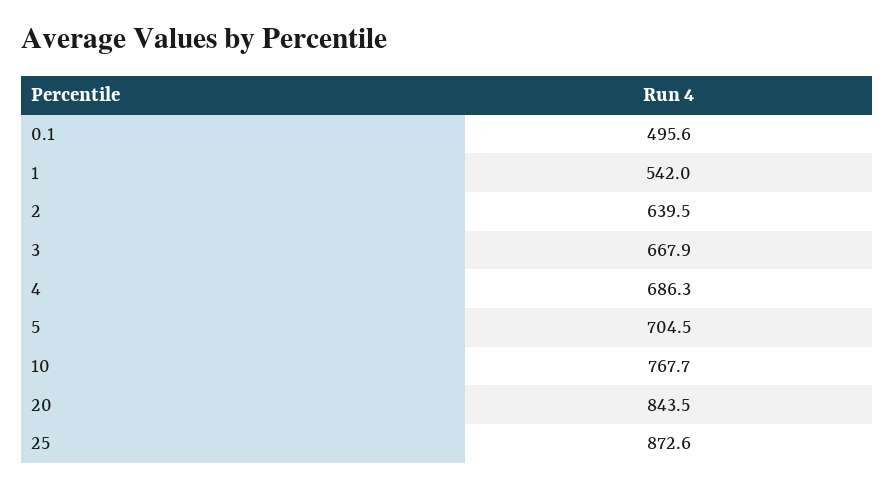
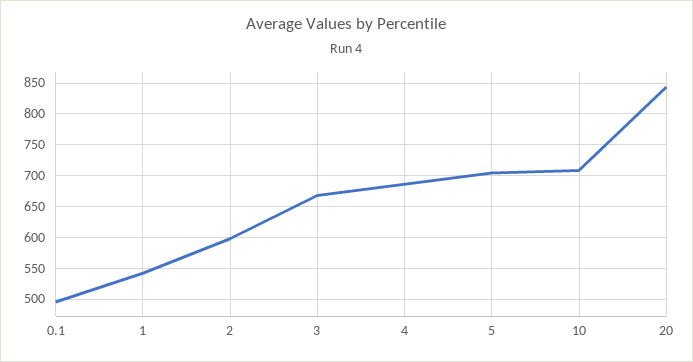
  {
    "0.1": 495.6,
    "1": 542,
-   "2": 639.5,
+   "2": 600,
    "3": 667.9,
    "4": 686.3,
    "5": 704.5,
-   "10": 767.7,
+   "10": 710,
-   "20": 843.5,
+   "20": 843.5
-   "25": 872.6
  }

